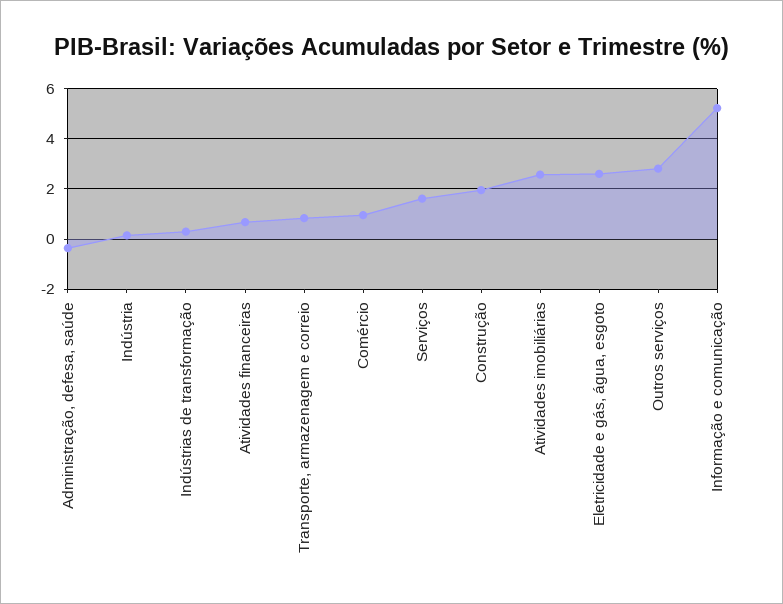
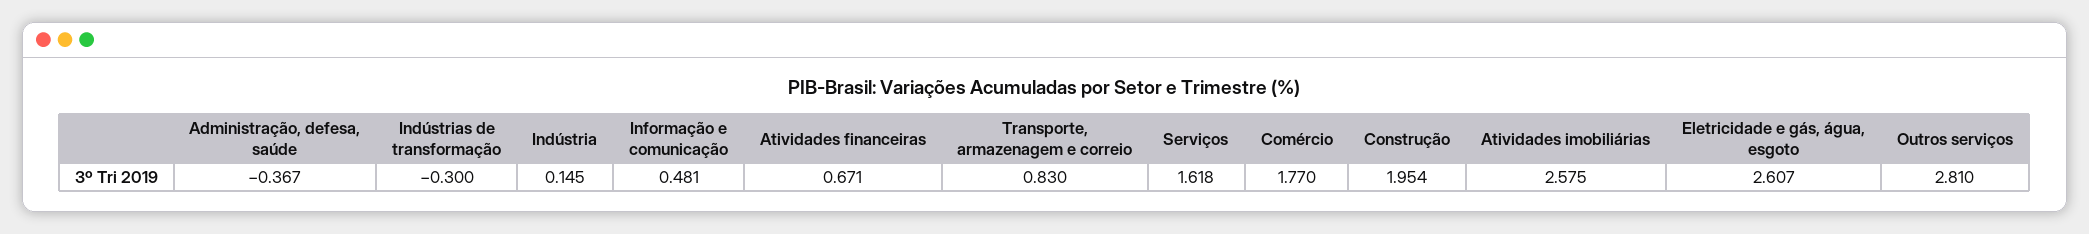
  {
    "Administração, defesa, saúde": -0.367,
    "Indústria": 0.145,
-   "Indústrias de transformação": 0.25,
+   "Indústrias de transformação": -0.3,
    "Atividades financeiras": 0.671,
    "Transporte, armazenagem e correio": 0.83,
-   "Comércio": 1,
+   "Comércio": 1.77,
    "Serviços": 1.618,
    "Construção": 1.954,
    "Atividades imobiliárias": 2.575,
    "Eletricidade e gás, água, esgoto": 2.607,
    "Outros serviços": 2.81,
-   "Informação e comunicação": 5.25
+   "Informação e comunicação": 0.481
  }

